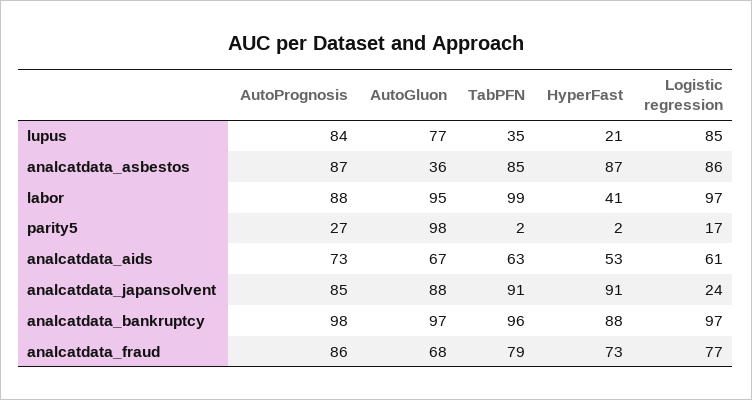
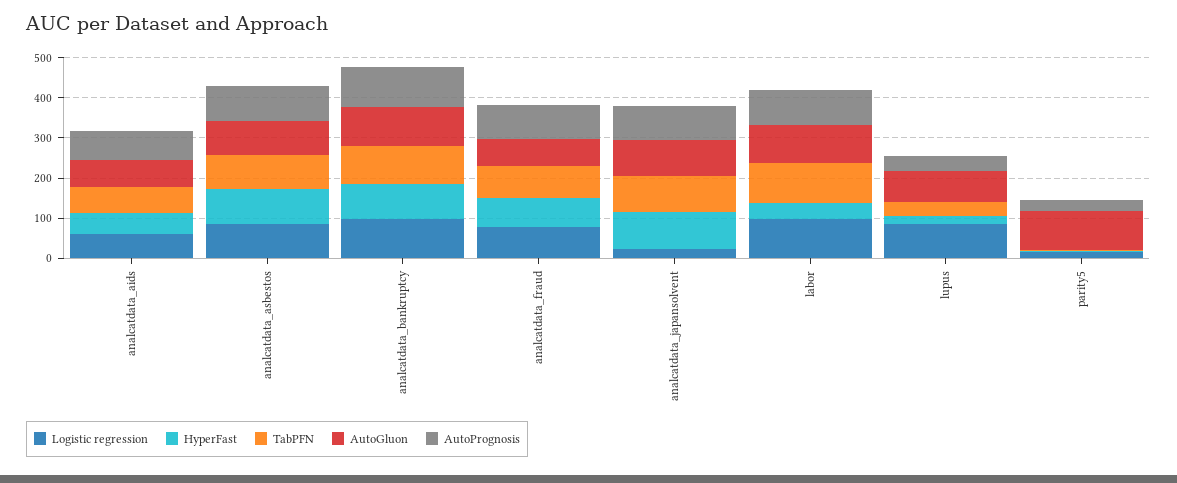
  {
    "AutoPrognosis": {
-     "lupus": 84,
+     "lupus": 40,
      "analcatdata_asbestos": 87,
      "labor": 88,
      "parity5": 27,
      "analcatdata_aids": 73,
      "analcatdata_japansolvent": 85,
      "analcatdata_bankruptcy": 98,
      "analcatdata_fraud": 86
    },
    "AutoGluon": {
      "lupus": 77,
-     "analcatdata_asbestos": 36,
+     "analcatdata_asbestos": 80,
      "labor": 95,
      "parity5": 98,
      "analcatdata_aids": 67,
      "analcatdata_japansolvent": 88,
      "analcatdata_bankruptcy": 97,
      "analcatdata_fraud": 68
    },
    "TabPFN": {
      "lupus": 35,
      "analcatdata_asbestos": 85,
      "labor": 99,
      "parity5": 2,
      "analcatdata_aids": 63,
      "analcatdata_japansolvent": 91,
      "analcatdata_bankruptcy": 96,
      "analcatdata_fraud": 79
    },
    "HyperFast": {
      "lupus": 21,
      "analcatdata_asbestos": 87,
      "labor": 41,
      "parity5": 2,
      "analcatdata_aids": 53,
      "analcatdata_japansolvent": 91,
      "analcatdata_bankruptcy": 88,
      "analcatdata_fraud": 73
    },
    "Logistic regression": {
      "lupus": 85,
      "analcatdata_asbestos": 86,
      "labor": 97,
      "parity5": 17,
      "analcatdata_aids": 61,
      "analcatdata_japansolvent": 24,
      "analcatdata_bankruptcy": 97,
      "analcatdata_fraud": 77
    }
  }

